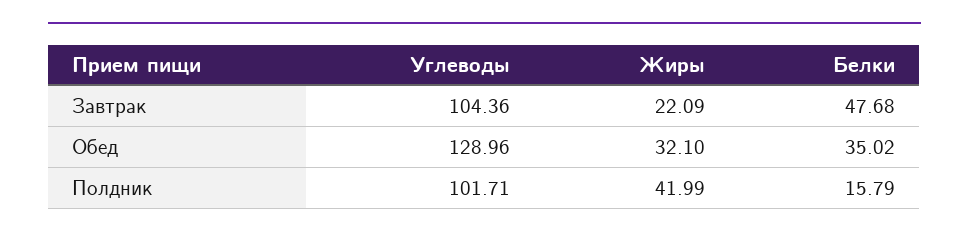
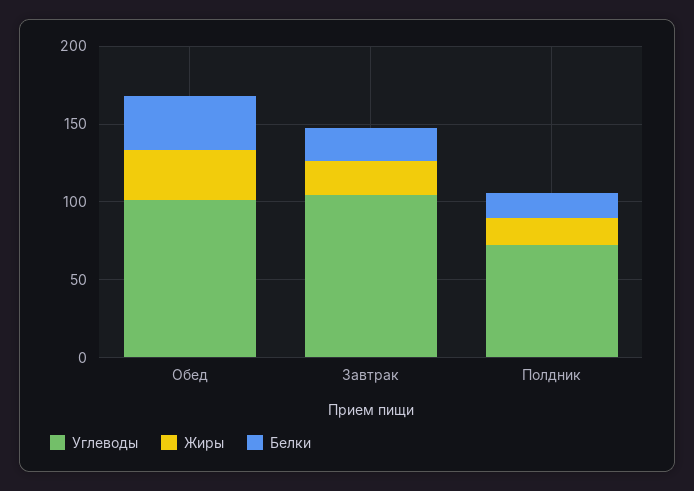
  {
    "Углеводы": {
      "Завтрак": 104.36,
-     "Обед": 128.96,
+     "Обед": 100,
-     "Полдник": 101.71
+     "Полдник": 70
    },
    "Жиры": {
      "Завтрак": 22.09,
      "Обед": 32.1,
-     "Полдник": 41.99
+     "Полдник": 20
    },
    "Белки": {
-     "Завтрак": 47.68,
+     "Завтрак": 20,
      "Обед": 35.02,
      "Полдник": 15.79
    }
  }

